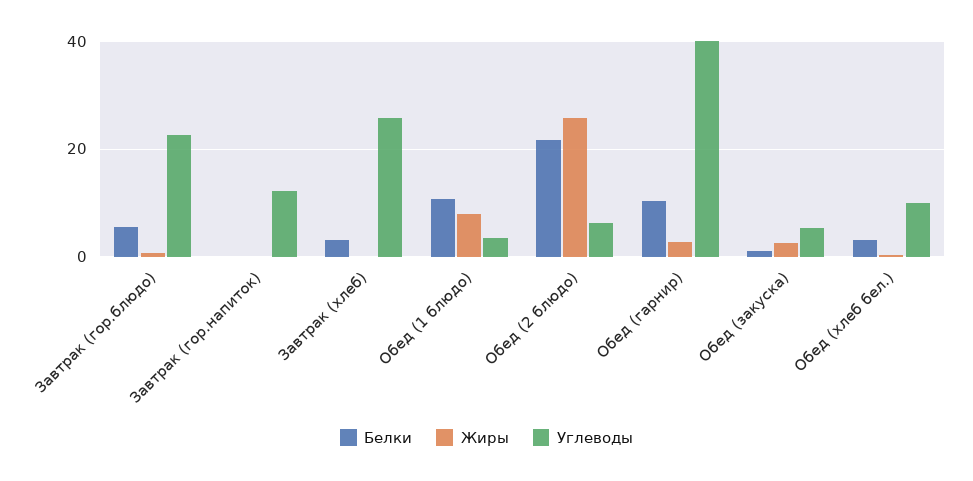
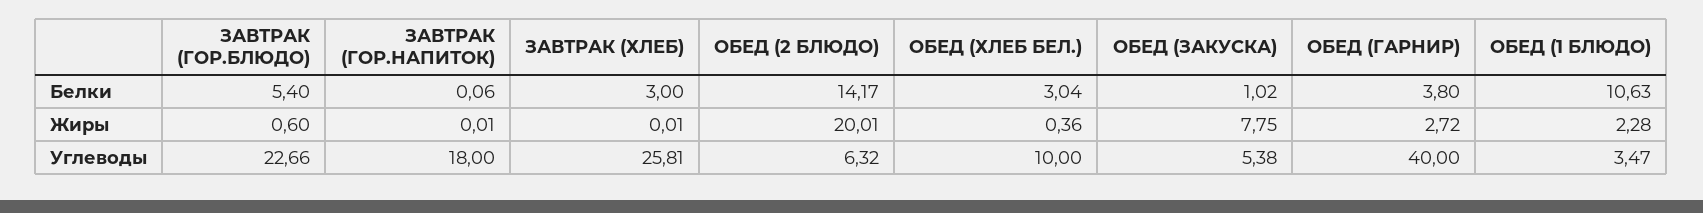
  {
    "Белки": {
      "Завтрак (гор.блюдо)": 5.4,
      "Завтрак (гор.напиток)": 0.06,
      "Завтрак (хлеб)": 3,
      "Обед (1 блюдо)": 10.63,
-     "Обед (2 блюдо)": 22,
+     "Обед (2 блюдо)": 14.17,
-     "Обед (гарнир)": 10,
+     "Обед (гарнир)": 3.8,
      "Обед (закуска)": 1.02,
      "Обед (хлеб бел.)": 3.04
    },
    "Жиры": {
      "Завтрак (гор.блюдо)": 0.6,
      "Завтрак (гор.напиток)": 0.01,
      "Завтрак (хлеб)": 0.01,
-     "Обед (1 блюдо)": 8,
+     "Обед (1 блюдо)": 2.28,
-     "Обед (2 блюдо)": 26,
+     "Обед (2 блюдо)": 20.01,
      "Обед (гарнир)": 2.72,
-     "Обед (закуска)": 2,
+     "Обед (закуска)": 7.75,
      "Обед (хлеб бел.)": 0.36
    },
    "Углеводы": {
      "Завтрак (гор.блюдо)": 22.66,
-     "Завтрак (гор.напиток)": 12,
+     "Завтрак (гор.напиток)": 18,
      "Завтрак (хлеб)": 25.81,
      "Обед (1 блюдо)": 3.47,
      "Обед (2 блюдо)": 6.32,
      "Обед (гарнир)": 40,
      "Обед (закуска)": 5.38,
      "Обед (хлеб бел.)": 10
    }
  }

